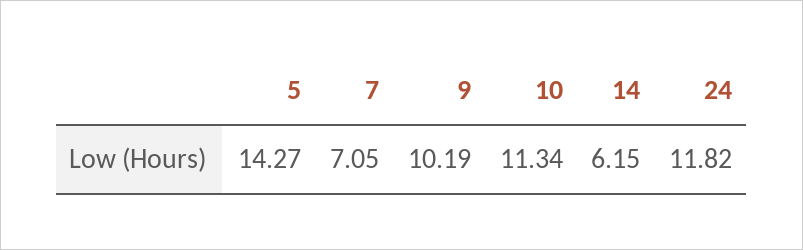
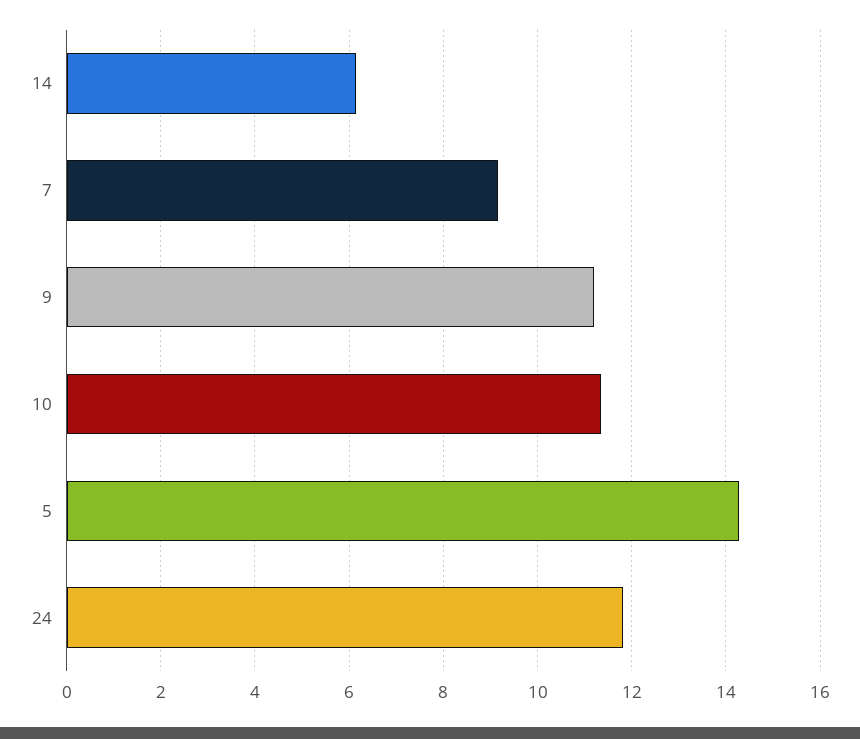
  {
    "5": 14.27,
-   "7": 7.05,
+   "7": 9.2,
-   "9": 10.19,
+   "9": 11.2,
    "10": 11.34,
    "14": 6.15,
    "24": 11.82
  }

